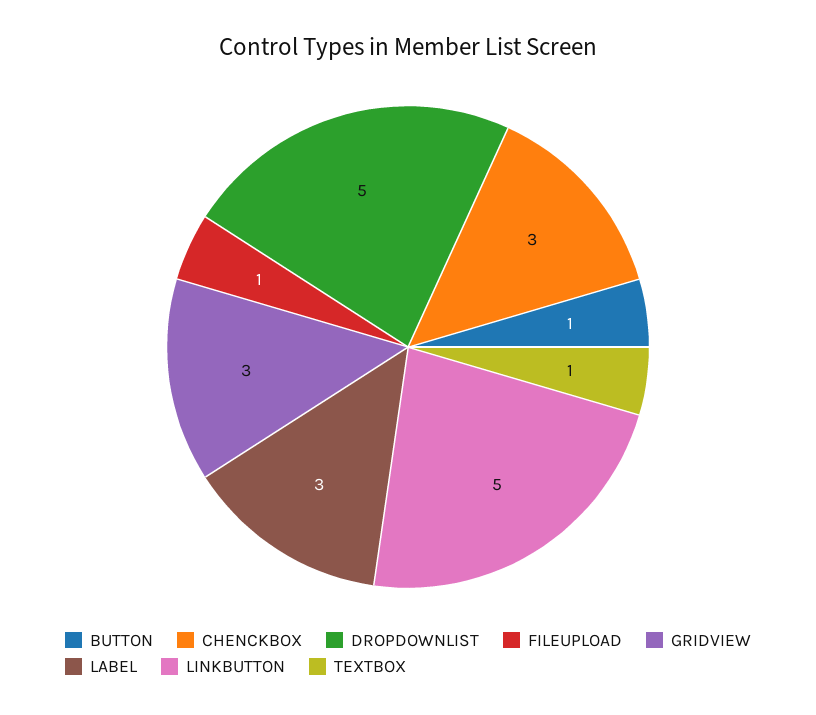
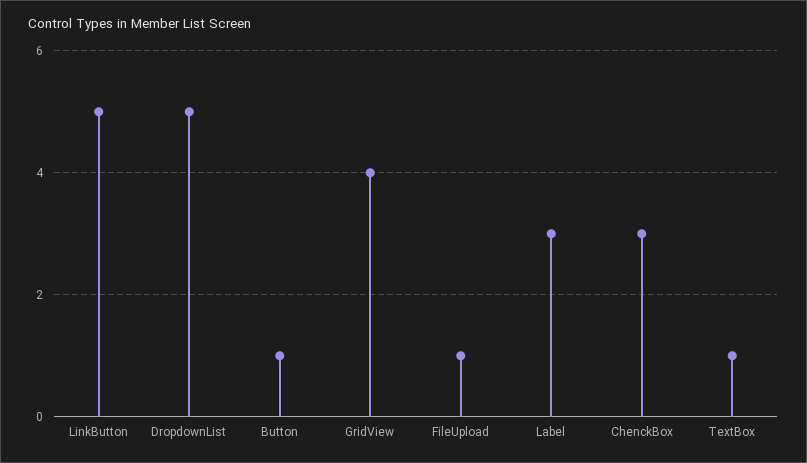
  {
    "BUTTON": 1,
    "CHENCKBOX": 3,
    "DROPDOWNLIST": 5,
    "FILEUPLOAD": 1,
-   "GRIDVIEW": 3,
+   "GRIDVIEW": 4,
    "LABEL": 3,
    "LINKBUTTON": 5,
    "TEXTBOX": 1
  }

